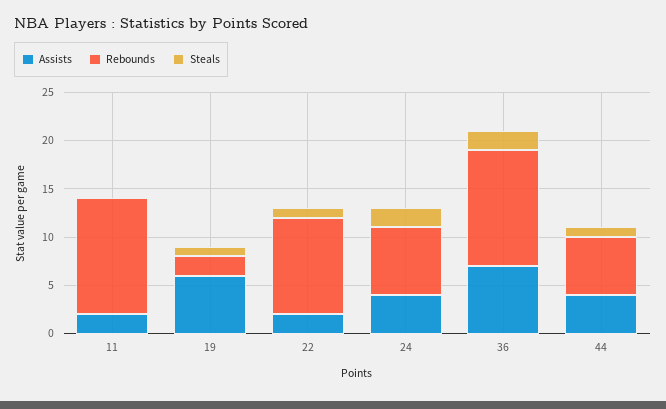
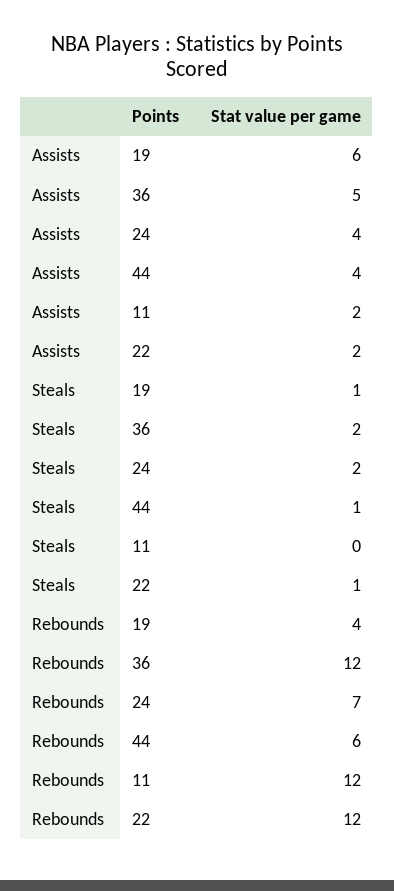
  {
    "Assists": {
      "11": 2,
      "19": 6,
      "22": 2,
      "24": 4,
-     "36": 7,
+     "36": 5,
      "44": 4
    },
    "Rebounds": {
      "11": 12,
-     "19": 2,
+     "19": 4,
-     "22": 10,
+     "22": 12,
      "24": 7,
      "36": 12,
      "44": 6
    },
    "Steals": {
      "11": 0,
      "19": 1,
      "22": 1,
      "24": 2,
      "36": 2,
      "44": 1
    }
  }

